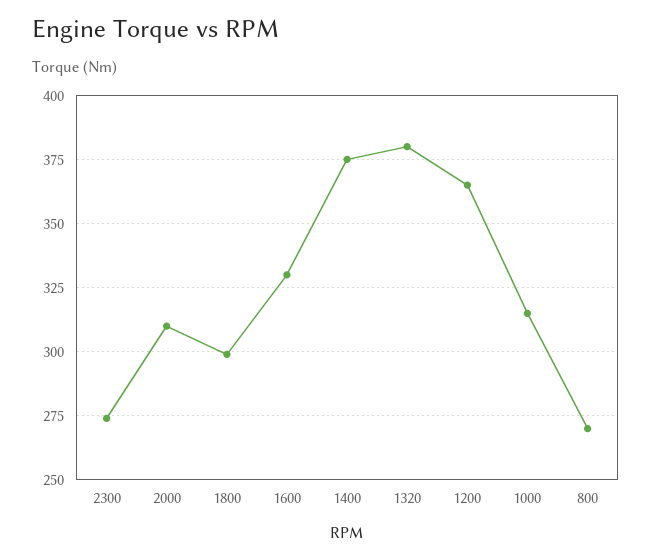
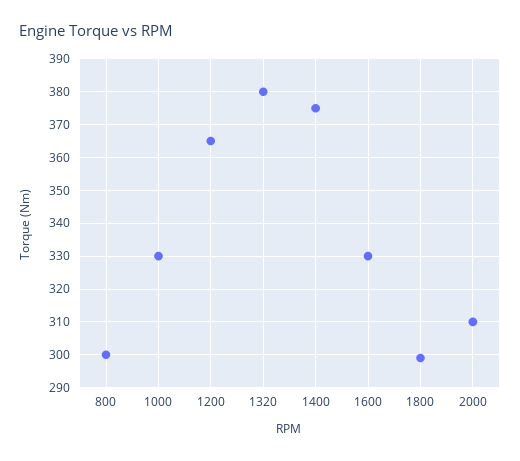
  {
-   "2300": 275,
    "2000": 310,
    "1800": 300,
    "1600": 330,
    "1400": 375,
    "1320": 380,
    "1200": 365,
-   "1000": 315,
+   "1000": 330,
-   "800": 270
+   "800": 300
  }

